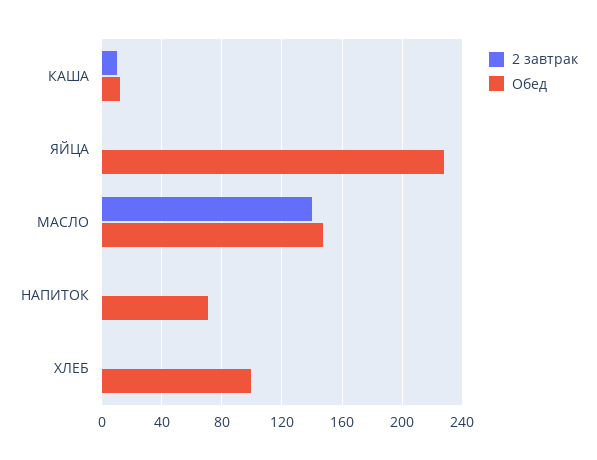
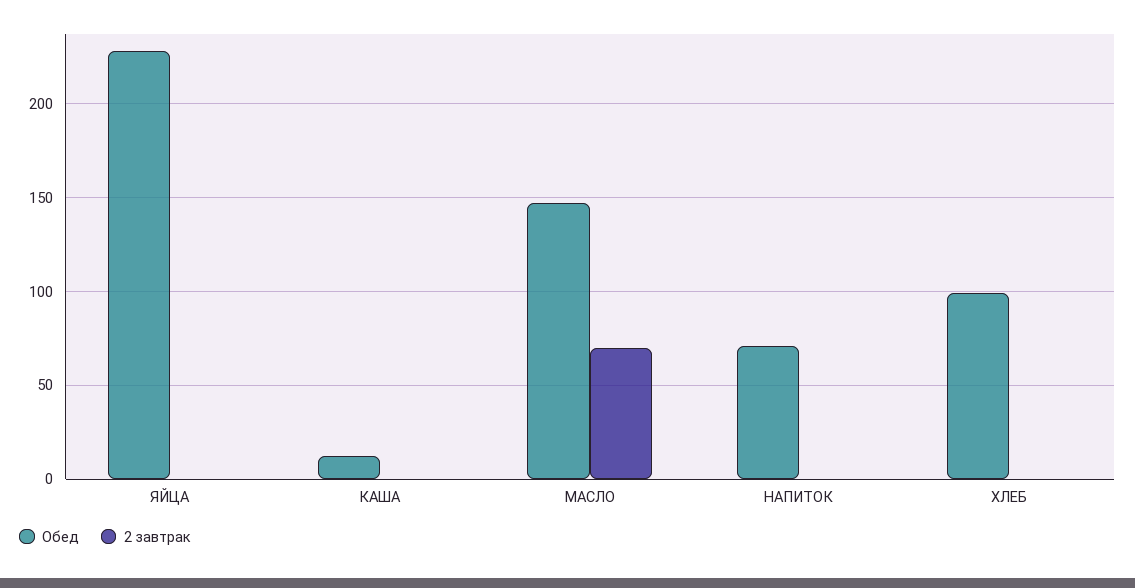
  {
    "2 завтрак": {
-     "КАША": 10,
+     "КАША": 0,
      "ЯЙЦА": 0,
-     "МАСЛО": 140,
+     "МАСЛО": 70,
      "НАПИТОК": 0,
      "ХЛЕБ": 0
    },
    "Обед": {
      "КАША": 10,
      "ЯЙЦА": 230,
      "МАСЛО": 145,
      "НАПИТОК": 70,
      "ХЛЕБ": 100
    }
  }

